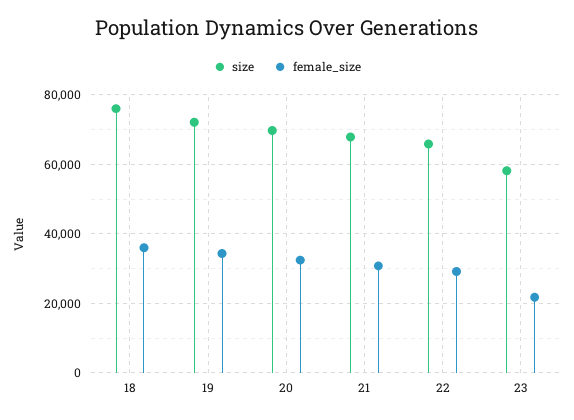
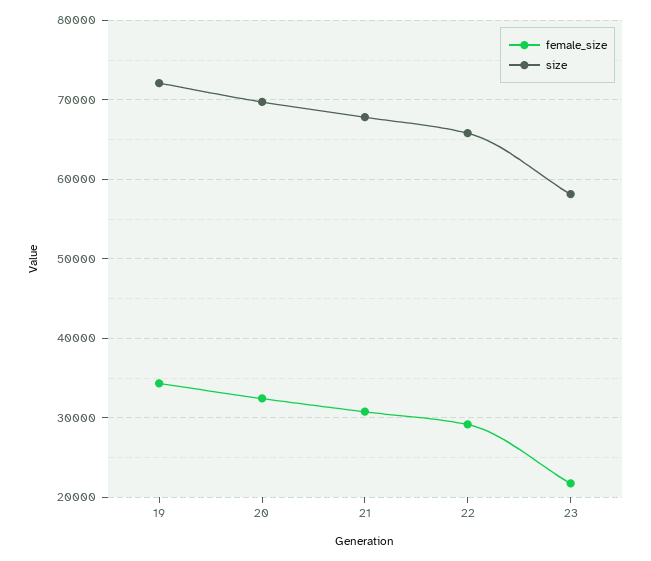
  {
    "size": {
-     "18": 76000,
      "19": 72000,
      "20": 70000,
      "21": 68000,
      "22": 66000,
      "23": 58000
    },
    "female_size": {
-     "18": 36000,
      "19": 34000,
      "20": 32000,
      "21": 31000,
      "22": 29000,
      "23": 22000
    }
  }

